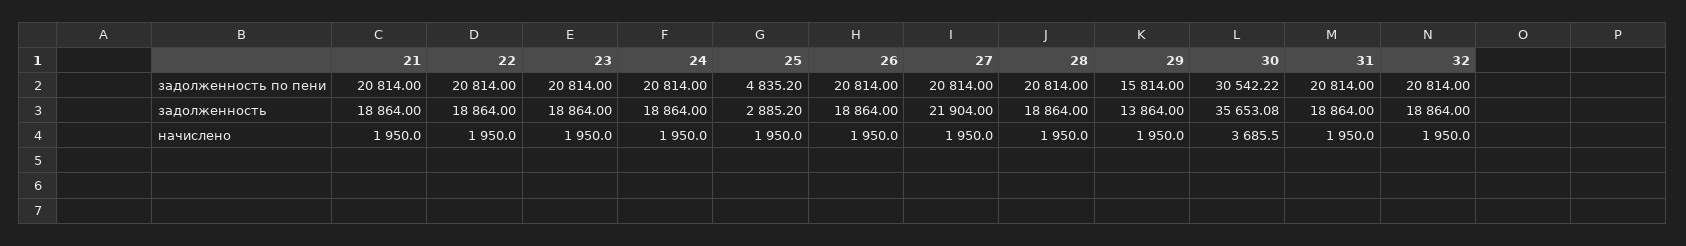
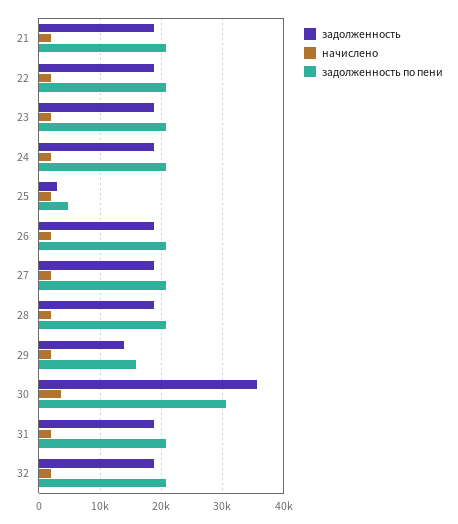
  {
    "задолженность по пени": {
      "21": 20814,
      "22": 20814,
      "23": 20814,
      "24": 20814,
      "25": 4835.2,
      "26": 20814,
      "27": 20814,
      "28": 20814,
      "29": 15814,
      "30": 30542.22,
      "31": 20814,
      "32": 20814
    },
    "задолженность": {
      "21": 18864,
      "22": 18864,
      "23": 18864,
      "24": 18864,
      "25": 2885.2,
      "26": 18864,
-     "27": 21904,
+     "27": 19000,
      "28": 18864,
      "29": 13864,
      "30": 35653.08,
      "31": 18864,
      "32": 18864
    },
    "начислено": {
      "21": 1950,
      "22": 1950,
      "23": 1950,
      "24": 1950,
      "25": 1950,
      "26": 1950,
      "27": 1950,
      "28": 1950,
      "29": 1950,
      "30": 3685.5,
      "31": 1950,
      "32": 1950
    }
  }

